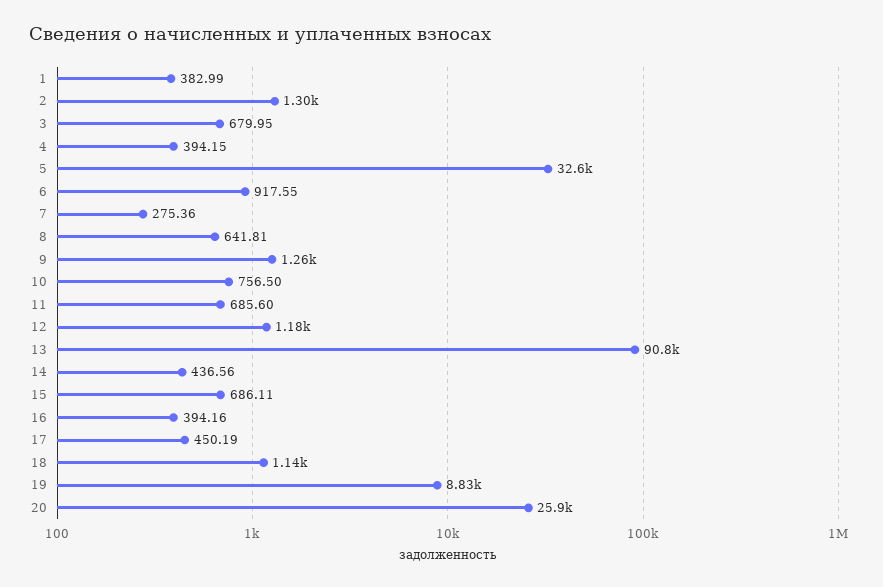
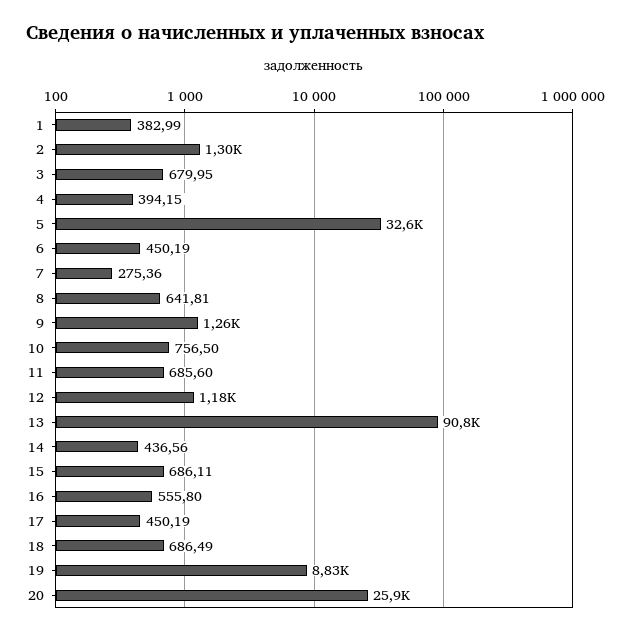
  {
    "1": 382.99,
    "2": 1300,
    "3": 679.95,
    "4": 394.15,
    "5": 32600,
-   "6": 917.55,
+   "6": 450.19,
    "7": 275.36,
    "8": 641.81,
    "9": 1260,
    "10": 756.5,
    "11": 685.6,
    "12": 1180,
    "13": 90800,
    "14": 436.56,
    "15": 686.11,
-   "16": 394.16,
+   "16": 555.8,
    "17": 450.19,
-   "18": 1140,
+   "18": 686.49,
    "19": 8830,
    "20": 25900
  }

